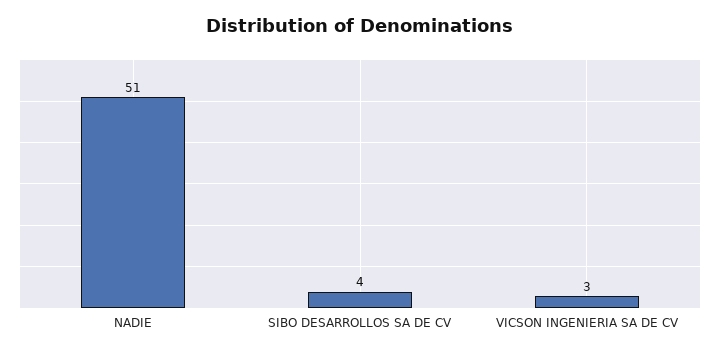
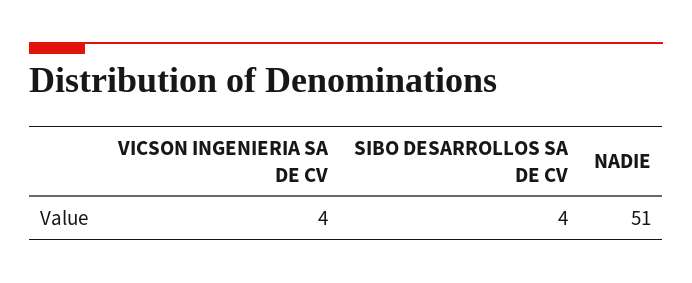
  {
    "NADIE": 51,
    "SIBO DESARROLLOS SA DE CV": 4,
-   "VICSON INGENIERIA SA DE CV": 3
+   "VICSON INGENIERIA SA DE CV": 4
  }

